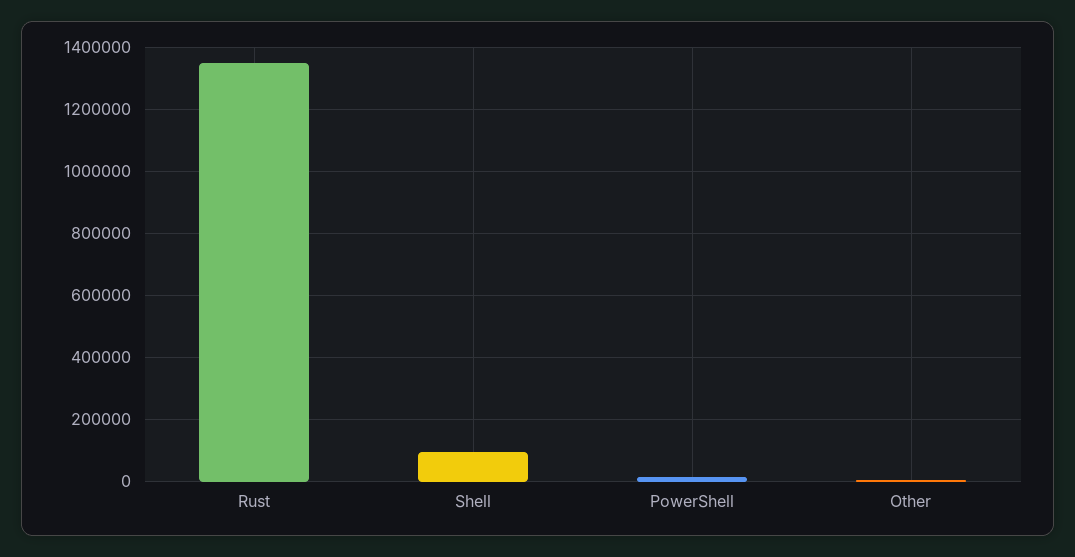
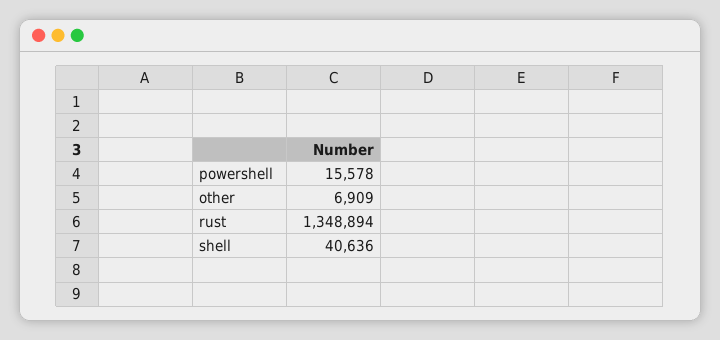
  {
    "Rust": 1348894,
-   "Shell": 100000,
+   "Shell": 40636,
    "PowerShell": 15578,
    "Other": 6909
  }

